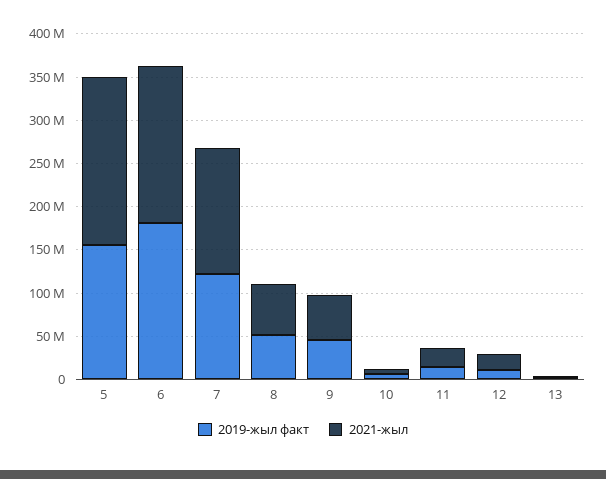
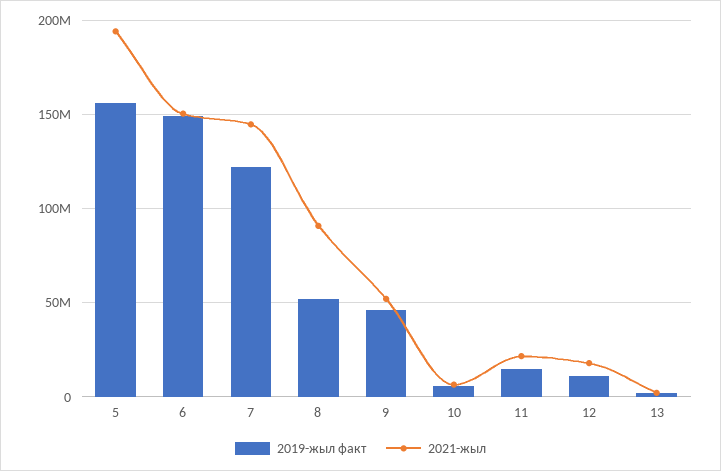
  {
    "2019-жыл факт": {
      "5": 155000000,
-     "6": 180000000,
+     "6": 150000000,
      "7": 120000000,
      "8": 50000000,
      "9": 45000000,
      "10": 5000000,
      "11": 15000000,
      "12": 10000000,
      "13": 0
    },
    "2021-жыл": {
      "5": 195000000,
-     "6": 180000000,
+     "6": 150000000,
      "7": 145000000,
-     "8": 60000000,
+     "8": 90000000,
      "9": 50000000,
      "10": 5000000,
      "11": 20000000,
      "12": 20000000,
      "13": 0
    }
  }

